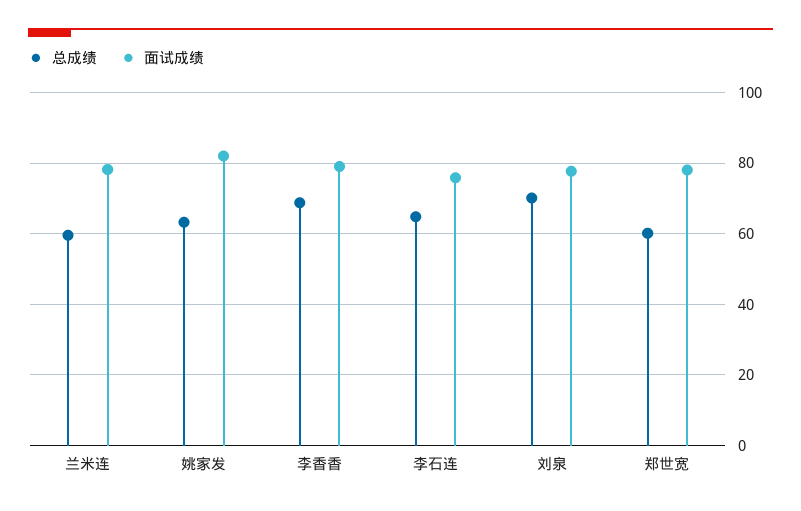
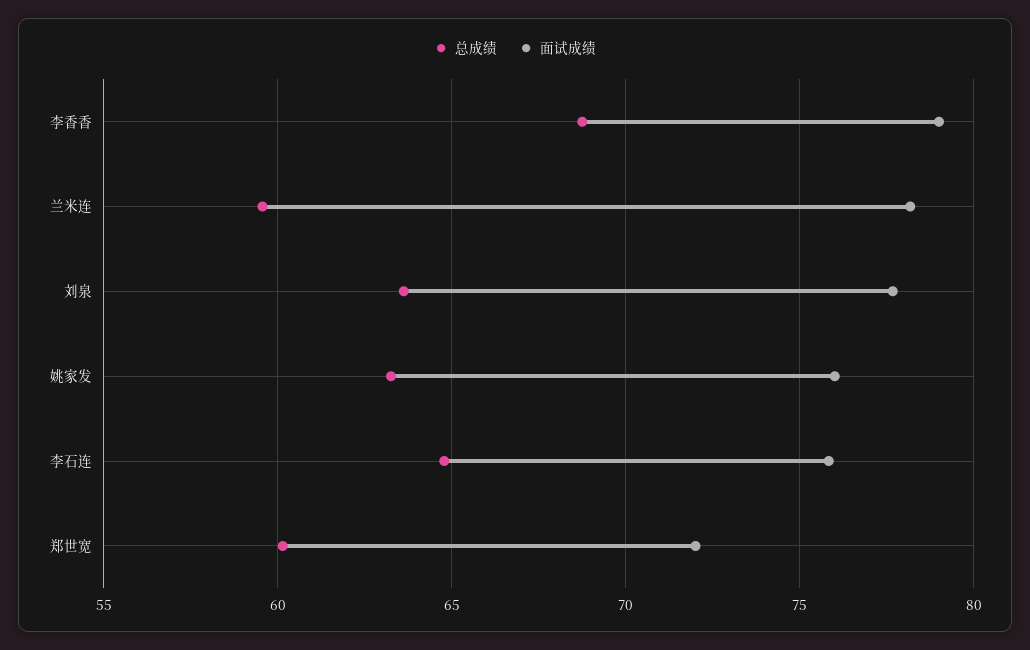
  {
    "总成绩": {
      "兰米连": 59.5,
      "姚家发": 63.5,
      "李香香": 69,
      "李石连": 65,
-     "刘泉": 70,
+     "刘泉": 63.5,
      "郑世宽": 60
    },
    "面试成绩": {
      "兰米连": 78,
-     "姚家发": 82,
+     "姚家发": 76,
      "李香香": 79,
      "李石连": 76,
      "刘泉": 77.5,
-     "郑世宽": 78
+     "郑世宽": 72
    }
  }

